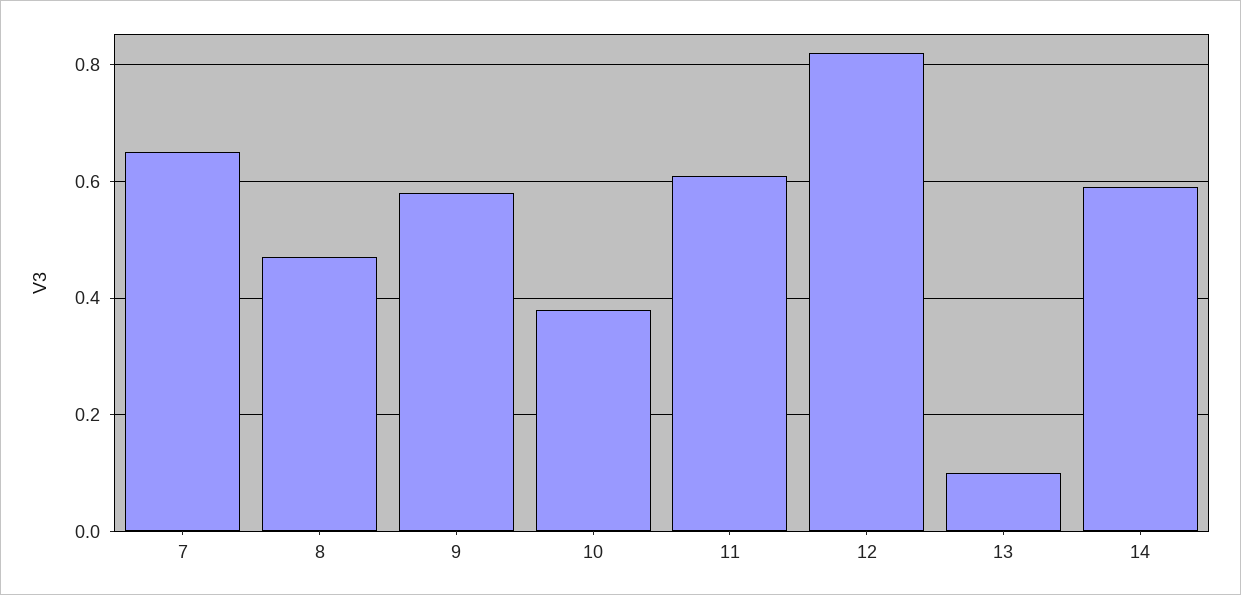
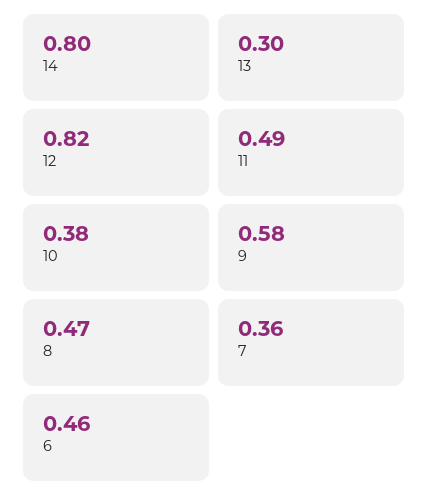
  {
-   "7": 0.65,
+   "7": 0.36,
    "8": 0.47,
    "9": 0.58,
    "10": 0.38,
-   "11": 0.6,
+   "11": 0.49,
    "12": 0.82,
-   "13": 0.1,
+   "13": 0.3,
-   "14": 0.6
+   "14": 0.8,
+   "6": 0.46
  }

